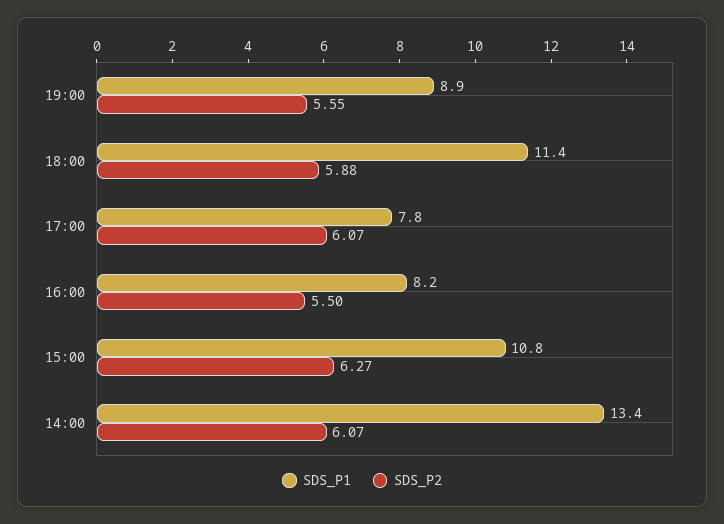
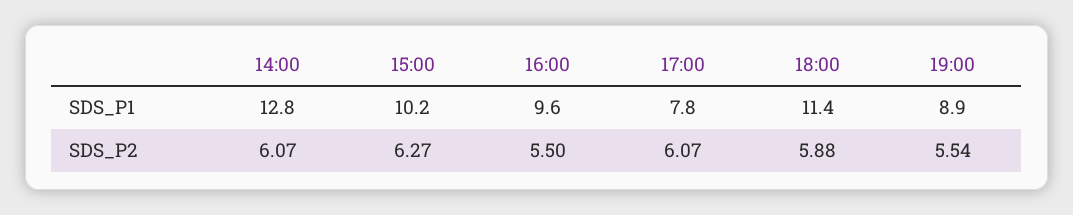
  {
    "SDS_P1": {
      "19:00": 8.9,
      "18:00": 11.4,
      "17:00": 7.8,
-     "16:00": 8.2,
+     "16:00": 9.6,
-     "15:00": 10.8,
+     "15:00": 10.2,
-     "14:00": 13.4
+     "14:00": 12.8
    },
    "SDS_P2": {
-     "19:00": 5.55,
+     "19:00": 5.54,
      "18:00": 5.88,
      "17:00": 6.07,
      "16:00": 5.5,
      "15:00": 6.27,
      "14:00": 6.07
    }
  }

